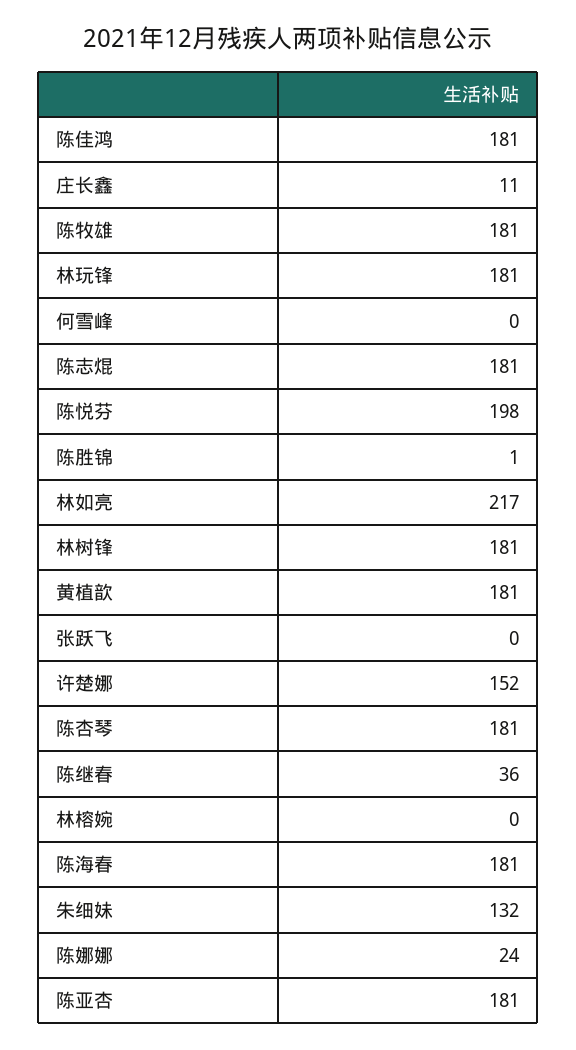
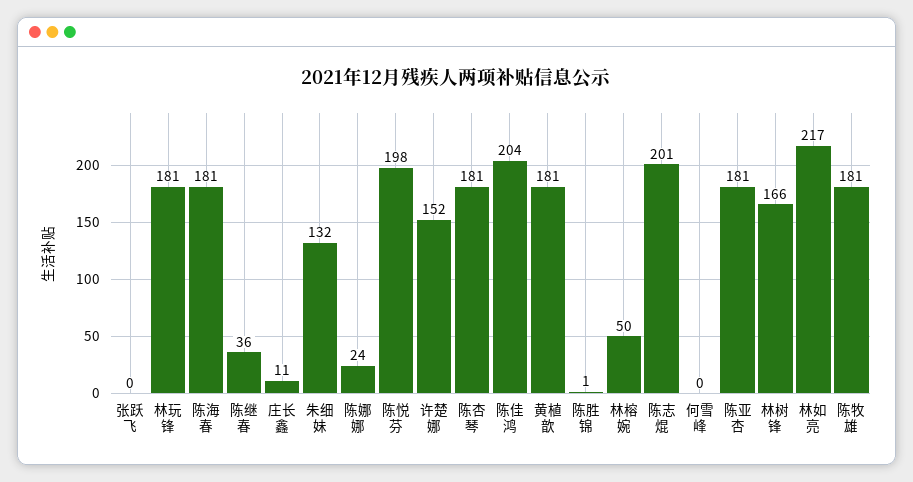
  {
-   "陈佳鸿": 181,
+   "陈佳鸿": 204,
    "庄长鑫": 11,
    "陈牧雄": 181,
    "林玩锋": 181,
    "何雪峰": 0,
-   "陈志焜": 181,
+   "陈志焜": 201,
    "陈悦芬": 198,
    "陈胜锦": 1,
    "林如亮": 217,
-   "林树锋": 181,
+   "林树锋": 166,
    "黄植歆": 181,
    "张跃飞": 0,
    "许楚娜": 152,
    "陈杏琴": 181,
    "陈继春": 36,
-   "林榕婉": 0,
+   "林榕婉": 50,
    "陈海春": 181,
    "朱细妹": 132,
    "陈娜娜": 24,
    "陈亚杏": 181
  }

